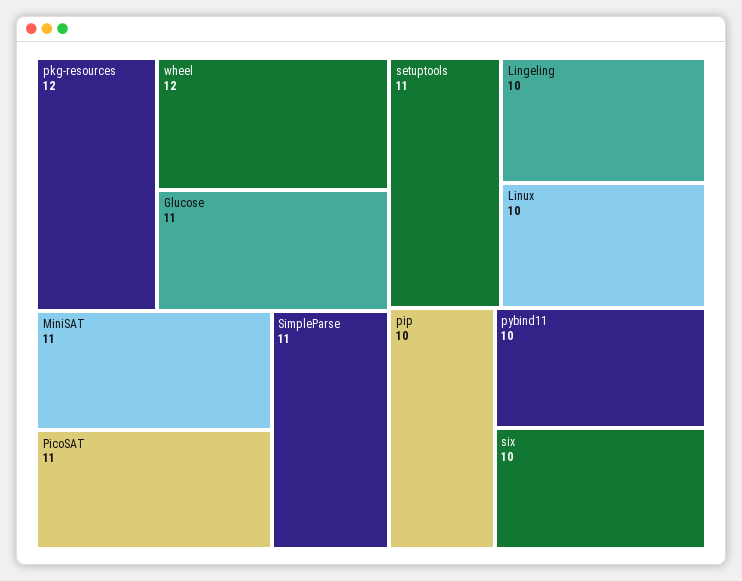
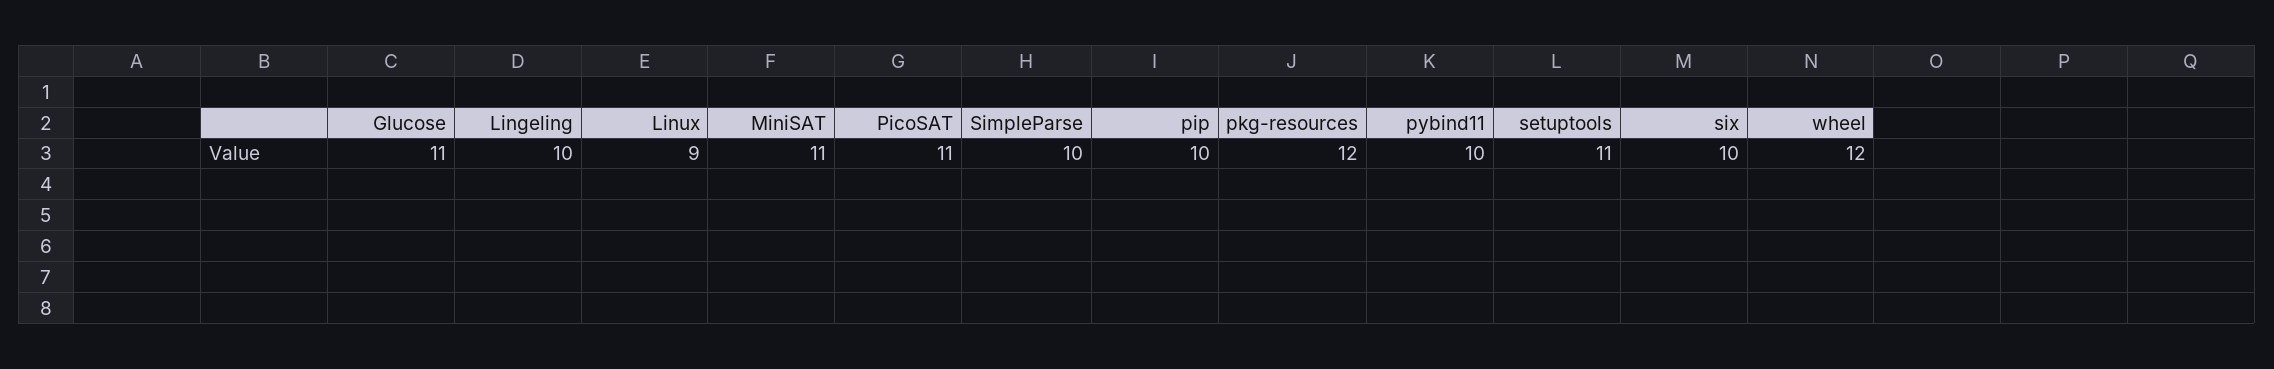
  {
    "pkg-resources": 12,
    "wheel": 12,
    "Glucose": 11,
    "MiniSAT": 11,
    "PicoSAT": 11,
-   "SimpleParse": 11,
+   "SimpleParse": 10,
    "setuptools": 11,
    "Lingeling": 10,
-   "Linux": 10,
+   "Linux": 9,
    "pip": 10,
    "pybind11": 10,
    "six": 10
  }

